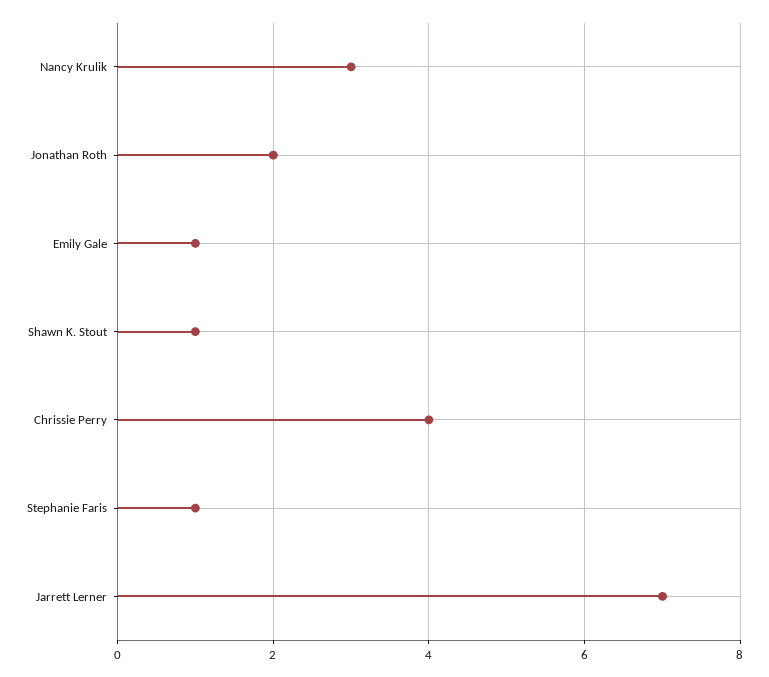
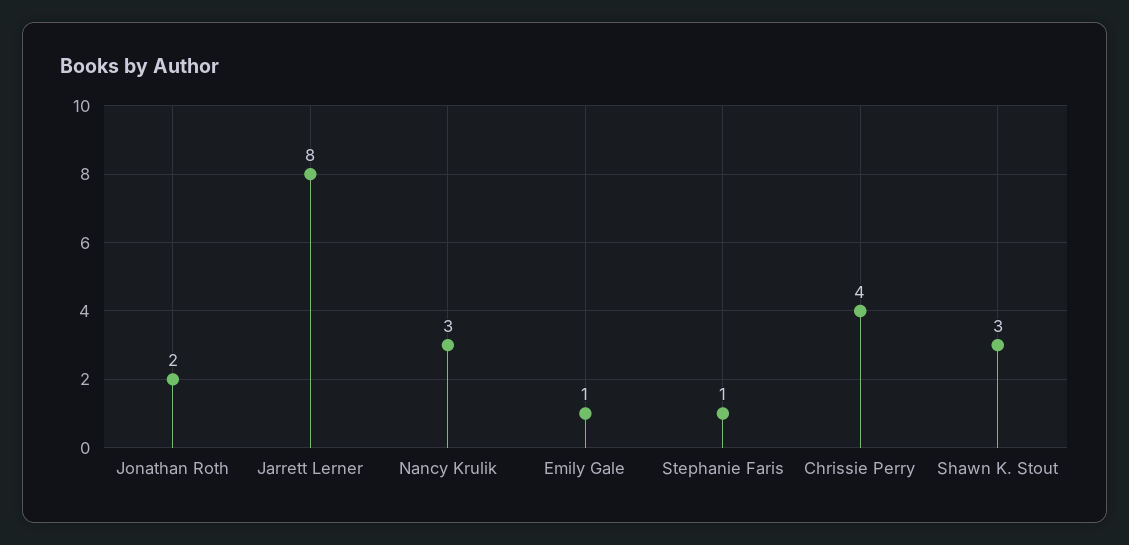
  {
    "Nancy Krulik": 3,
    "Jonathan Roth": 2,
    "Emily Gale": 1,
-   "Shawn K. Stout": 1,
+   "Shawn K. Stout": 3,
    "Chrissie Perry": 4,
    "Stephanie Faris": 1,
-   "Jarrett Lerner": 7
+   "Jarrett Lerner": 8
  }

